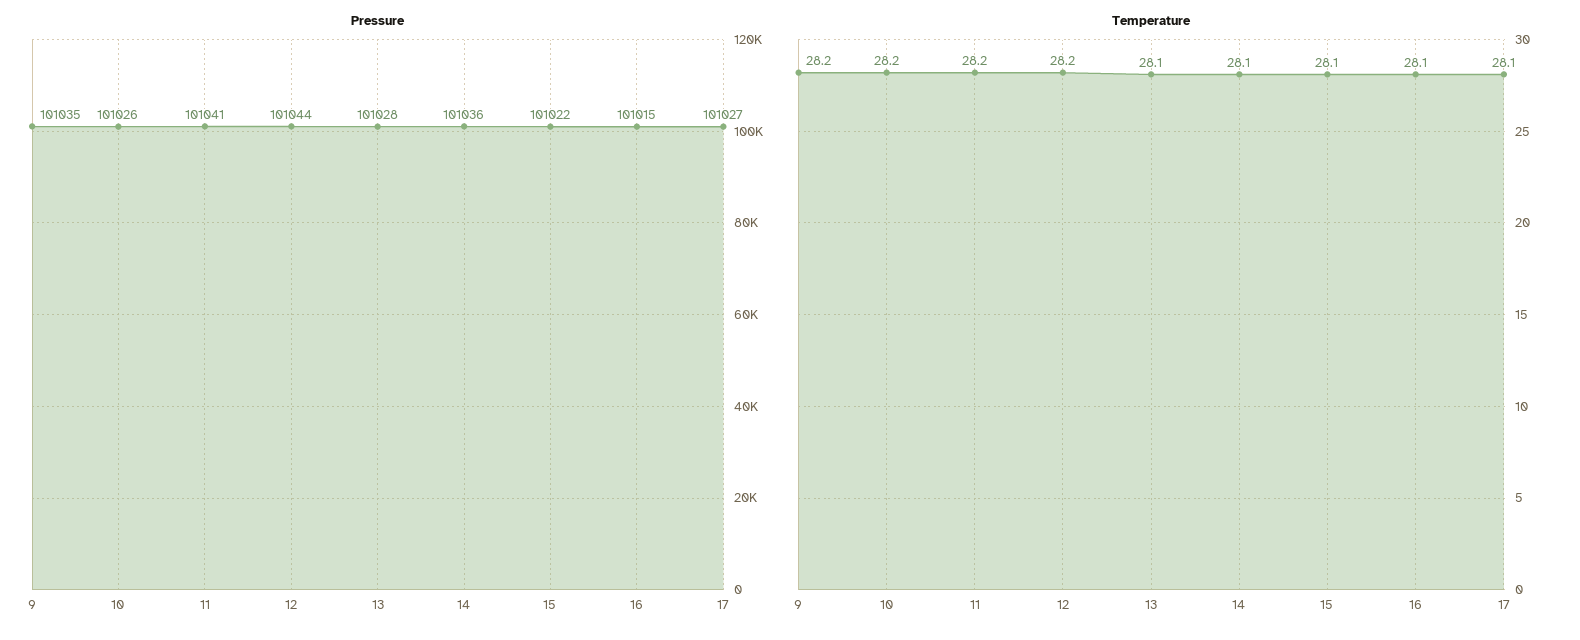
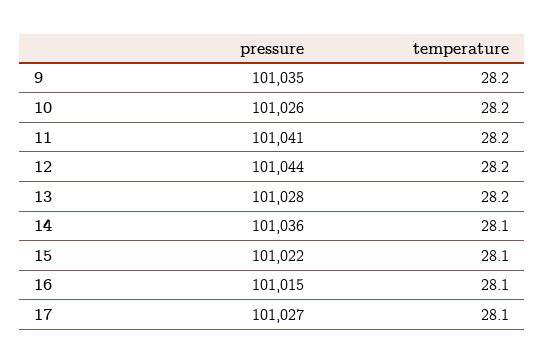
  {
    "Pressure": {
      "9": 101035,
      "10": 101026,
      "11": 101041,
      "12": 101044,
      "13": 101028,
      "14": 101036,
      "15": 101022,
      "16": 101015,
      "17": 101027
    },
    "Temperature": {
      "9": 28.2,
      "10": 28.2,
      "11": 28.2,
      "12": 28.2,
-     "13": 28.1,
+     "13": 28.2,
      "14": 28.1,
      "15": 28.1,
      "16": 28.1,
      "17": 28.1
    }
  }

